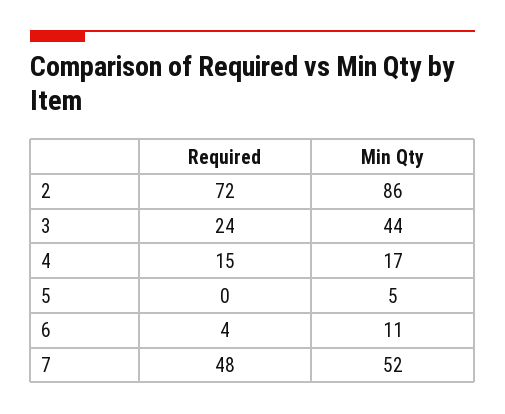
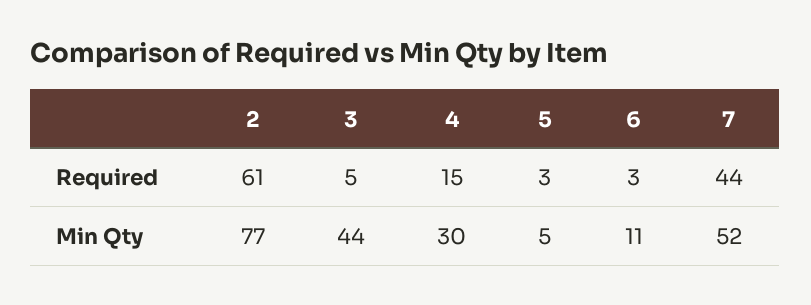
  {
    "Required": {
-     "2": 72,
+     "2": 61,
-     "3": 24,
+     "3": 5,
      "4": 15,
-     "5": 0,
+     "5": 3,
-     "6": 4,
+     "6": 3,
-     "7": 48
+     "7": 44
    },
    "Min Qty": {
-     "2": 86,
+     "2": 77,
      "3": 44,
-     "4": 17,
+     "4": 30,
      "5": 5,
      "6": 11,
      "7": 52
    }
  }

